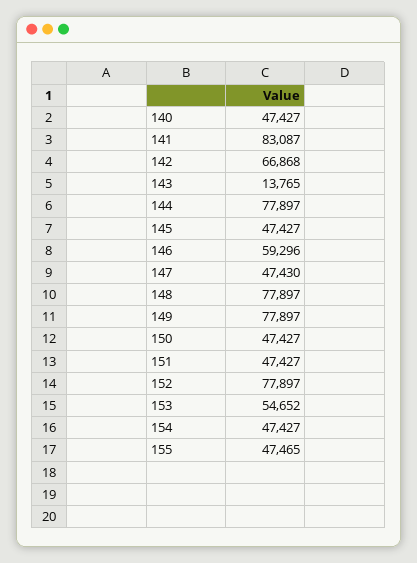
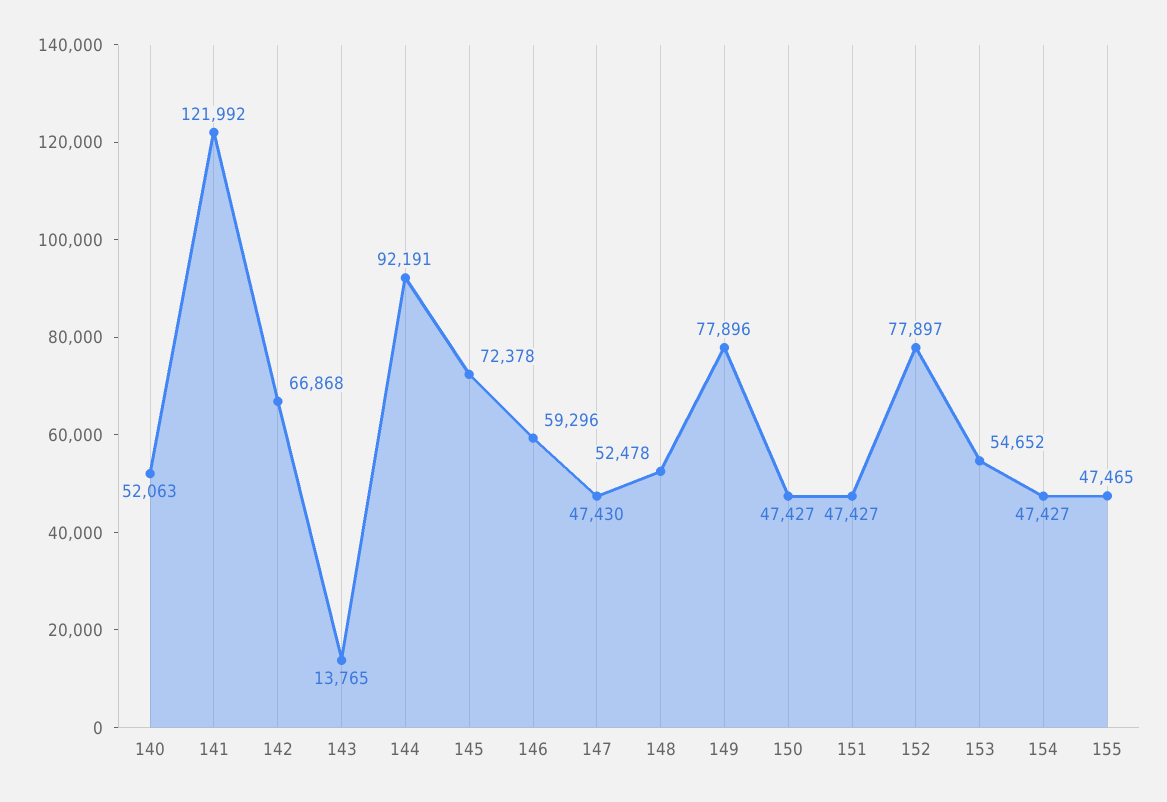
  {
-   "140": 47427,
+   "140": 52063,
-   "141": 83087,
+   "141": 121992,
    "142": 66868,
    "143": 13765,
-   "144": 77897,
+   "144": 92191,
-   "145": 47427,
+   "145": 72378,
    "146": 59296,
    "147": 47430,
-   "148": 77897,
+   "148": 52478,
-   "149": 77897,
+   "149": 77896,
    "150": 47427,
    "151": 47427,
    "152": 77897,
    "153": 54652,
    "154": 47427,
    "155": 47465
  }

